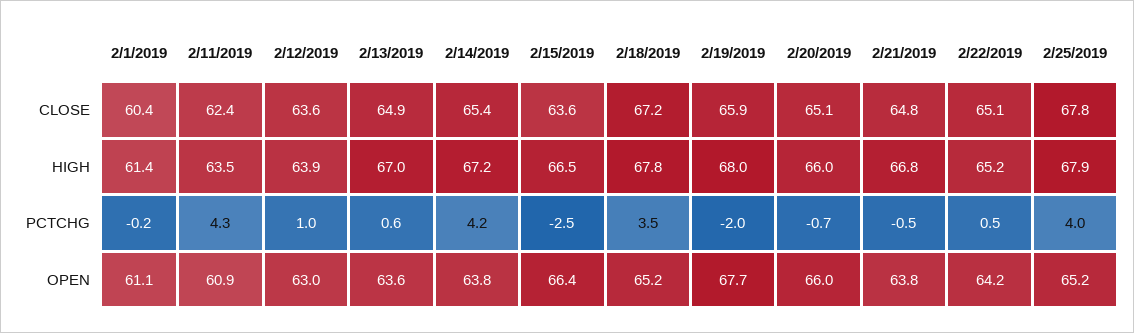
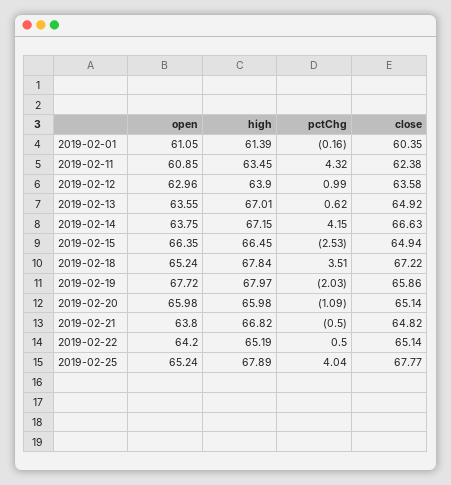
  {
    "2/1/2019": {
      "CLOSE": 60.35,
      "HIGH": 61.39,
      "PCTCHG": -0.16,
      "OPEN": 61.05
    },
    "2/11/2019": {
      "CLOSE": 62.38,
      "HIGH": 63.45,
      "PCTCHG": 4.32,
      "OPEN": 60.85
    },
    "2/12/2019": {
      "CLOSE": 63.58,
      "HIGH": 63.9,
      "PCTCHG": 0.99,
      "OPEN": 62.96
    },
    "2/13/2019": {
      "CLOSE": 64.92,
      "HIGH": 67.01,
      "PCTCHG": 0.62,
      "OPEN": 63.55
    },
    "2/14/2019": {
-     "CLOSE": 65.4,
+     "CLOSE": 66.63,
      "HIGH": 67.15,
      "PCTCHG": 4.15,
      "OPEN": 63.75
    },
    "2/15/2019": {
-     "CLOSE": 63.6,
+     "CLOSE": 64.94,
      "HIGH": 66.45,
      "PCTCHG": -2.53,
      "OPEN": 66.35
    },
    "2/18/2019": {
      "CLOSE": 67.22,
      "HIGH": 67.84,
      "PCTCHG": 3.51,
      "OPEN": 65.24
    },
    "2/19/2019": {
      "CLOSE": 65.86,
      "HIGH": 67.97,
      "PCTCHG": -2.03,
      "OPEN": 67.72
    },
    "2/20/2019": {
      "CLOSE": 65.14,
      "HIGH": 65.98,
-     "PCTCHG": -0.7,
+     "PCTCHG": -1.09,
      "OPEN": 65.98
    },
    "2/21/2019": {
      "CLOSE": 64.82,
      "HIGH": 66.82,
      "PCTCHG": -0.5,
      "OPEN": 63.8
    },
    "2/22/2019": {
      "CLOSE": 65.14,
      "HIGH": 65.19,
      "PCTCHG": 0.5,
      "OPEN": 64.2
    },
    "2/25/2019": {
      "CLOSE": 67.77,
      "HIGH": 67.89,
      "PCTCHG": 4.04,
      "OPEN": 65.24
    }
  }

